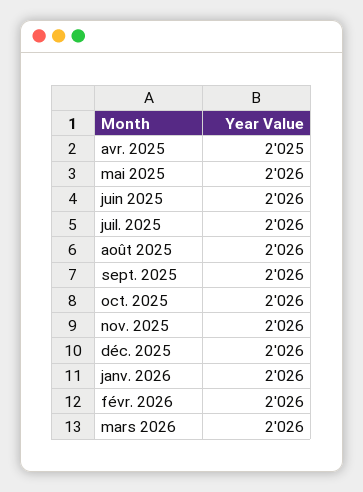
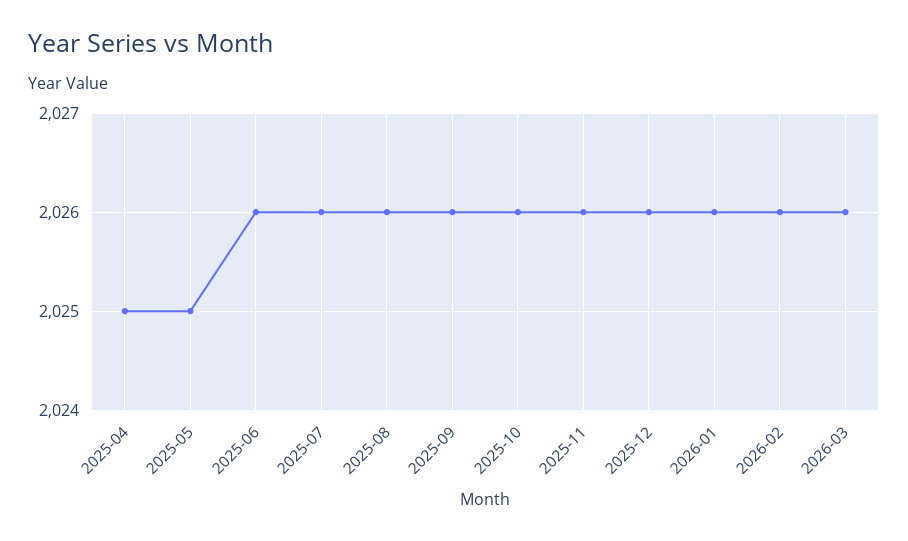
  {
    "avr. 2025": 2025,
-   "mai 2025": 2026,
+   "mai 2025": 2025,
    "juin 2025": 2026,
    "juil. 2025": 2026,
    "août 2025": 2026,
    "sept. 2025": 2026,
    "oct. 2025": 2026,
    "nov. 2025": 2026,
    "déc. 2025": 2026,
    "janv. 2026": 2026,
    "févr. 2026": 2026,
    "mars 2026": 2026
  }

